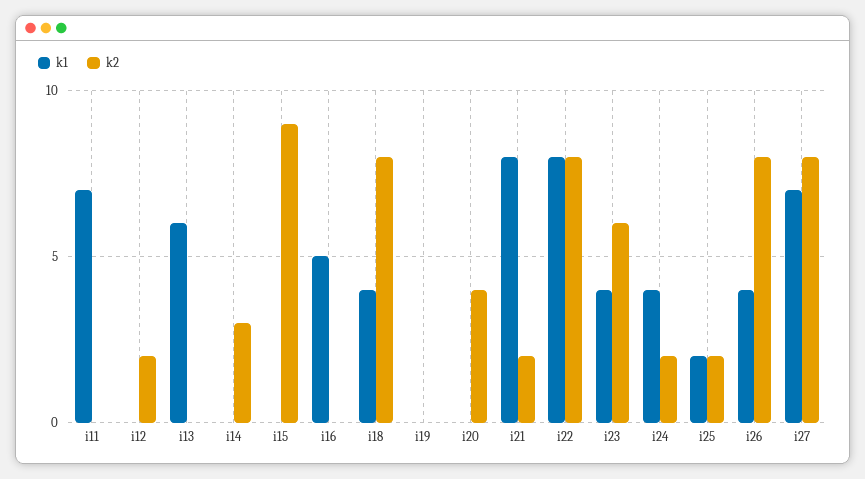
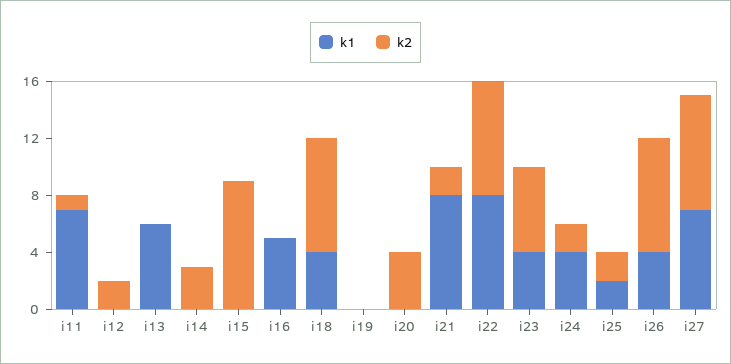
  {
    "k1": {
      "i11": 7,
      "i12": 0,
      "i13": 6,
      "i14": 0,
      "i15": 0,
      "i16": 5,
      "i18": 4,
      "i19": 0,
      "i20": 0,
      "i21": 8,
      "i22": 8,
      "i23": 4,
      "i24": 4,
      "i25": 2,
      "i26": 4,
      "i27": 7
    },
    "k2": {
-     "i11": 0,
+     "i11": 1,
      "i12": 2,
      "i13": 0,
      "i14": 3,
      "i15": 9,
      "i16": 0,
      "i18": 8,
      "i19": 0,
      "i20": 4,
      "i21": 2,
      "i22": 8,
      "i23": 6,
      "i24": 2,
      "i25": 2,
      "i26": 8,
      "i27": 8
    }
  }

